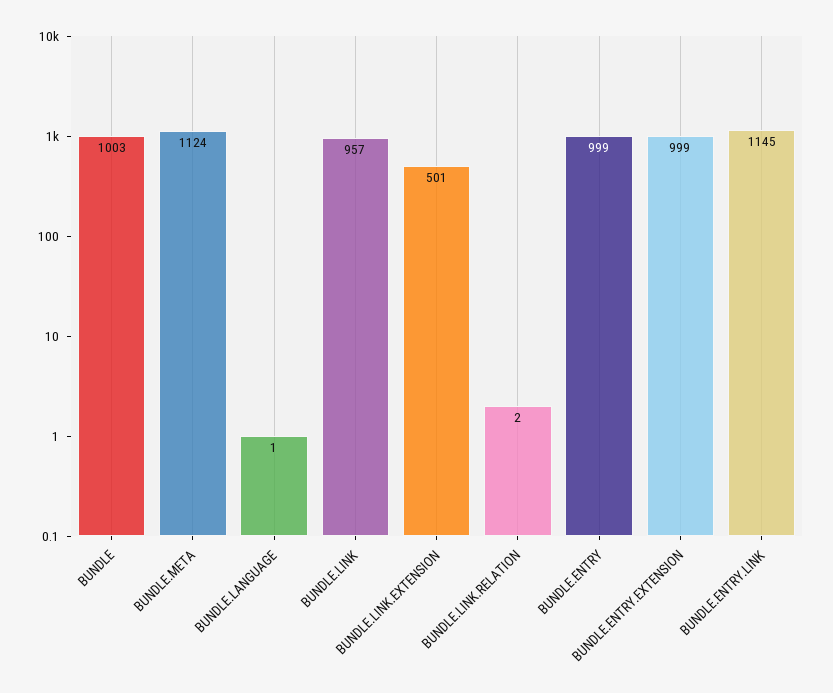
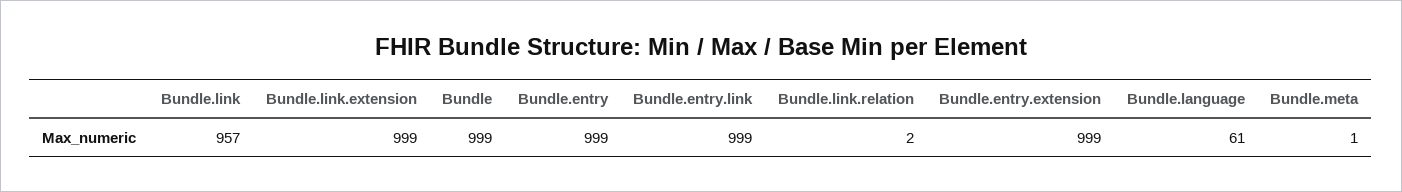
  {
-   "BUNDLE": 1003,
+   "BUNDLE": 999,
-   "BUNDLE.META": 1124,
+   "BUNDLE.META": 1,
-   "BUNDLE.LANGUAGE": 1,
+   "BUNDLE.LANGUAGE": 61,
    "BUNDLE.LINK": 957,
-   "BUNDLE.LINK.EXTENSION": 501,
+   "BUNDLE.LINK.EXTENSION": 999,
    "BUNDLE.LINK.RELATION": 2,
    "BUNDLE.ENTRY": 999,
    "BUNDLE.ENTRY.EXTENSION": 999,
-   "BUNDLE.ENTRY.LINK": 1145
+   "BUNDLE.ENTRY.LINK": 999
  }

